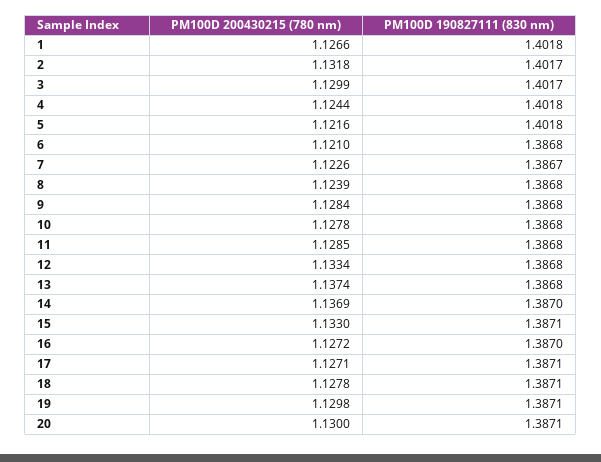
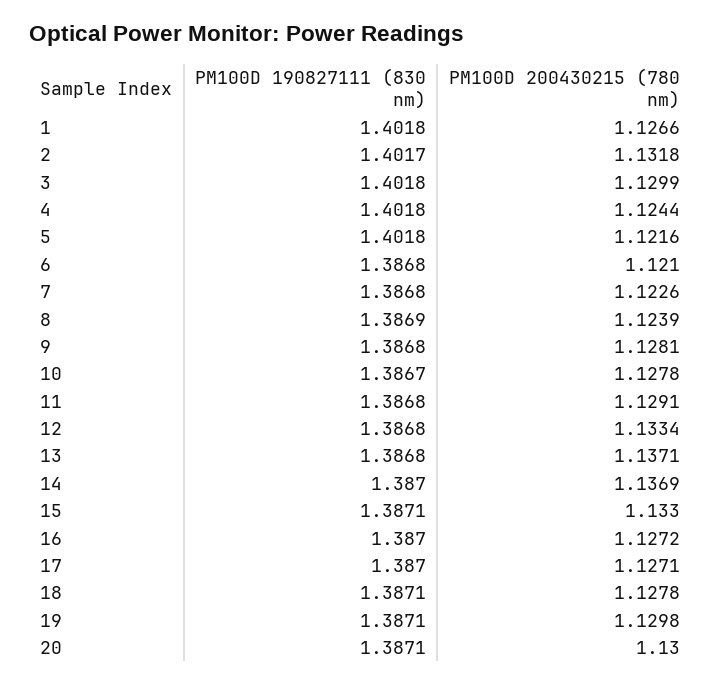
  {
    "PM100D 200430215 (780 nm)": {
      "1": 1.1266,
      "2": 1.1318,
      "3": 1.1299,
      "4": 1.1244,
      "5": 1.1216,
      "6": 1.121,
      "7": 1.1226,
      "8": 1.1239,
-     "9": 1.1284,
+     "9": 1.1281,
      "10": 1.1278,
-     "11": 1.1285,
+     "11": 1.1291,
      "12": 1.1334,
-     "13": 1.1374,
+     "13": 1.1371,
      "14": 1.1369,
      "15": 1.133,
      "16": 1.1272,
      "17": 1.1271,
      "18": 1.1278,
      "19": 1.1298,
      "20": 1.13
    },
    "PM100D 190827111 (830 nm)": {
      "1": 1.4018,
      "2": 1.4017,
-     "3": 1.4017,
+     "3": 1.4018,
      "4": 1.4018,
      "5": 1.4018,
      "6": 1.3868,
-     "7": 1.3867,
+     "7": 1.3868,
-     "8": 1.3868,
+     "8": 1.3869,
      "9": 1.3868,
-     "10": 1.3868,
+     "10": 1.3867,
      "11": 1.3868,
      "12": 1.3868,
      "13": 1.3868,
      "14": 1.387,
      "15": 1.3871,
      "16": 1.387,
-     "17": 1.3871,
+     "17": 1.387,
      "18": 1.3871,
      "19": 1.3871,
      "20": 1.3871
    }
  }

